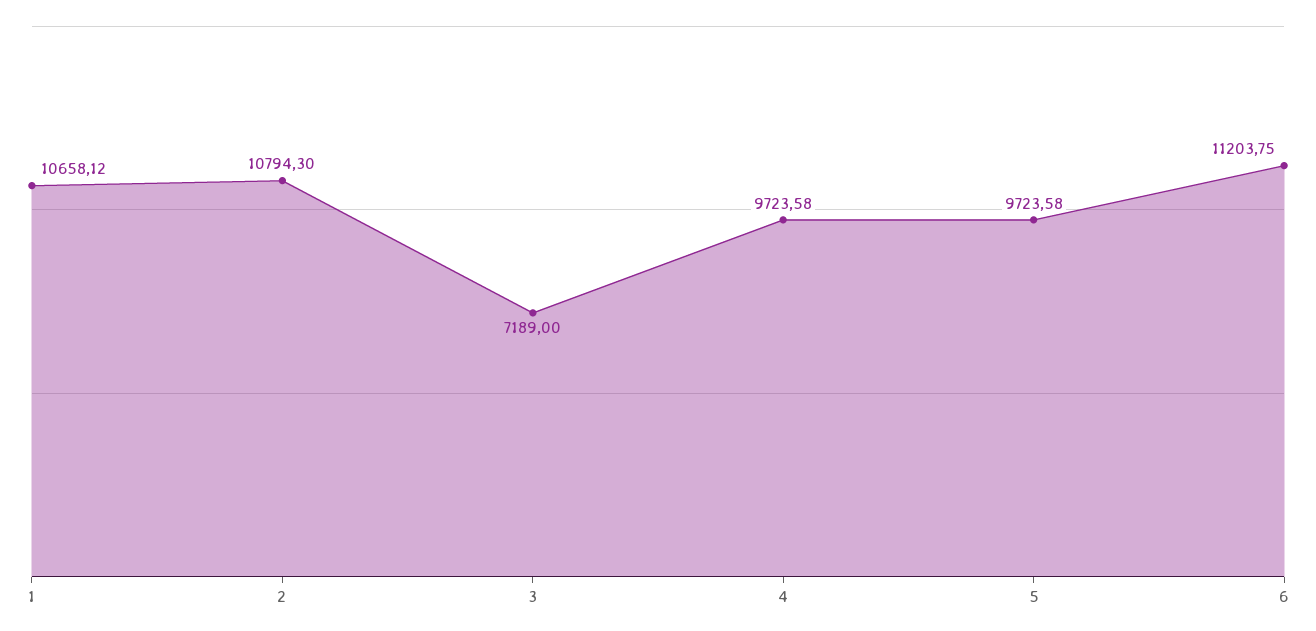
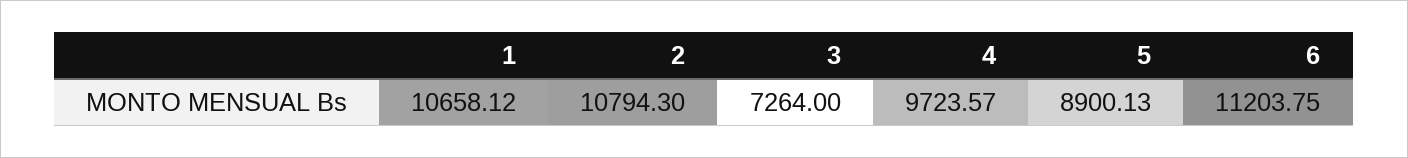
  {
    "1": 10658.12,
    "2": 10794.3,
-   "3": 7189,
+   "3": 7264,
-   "4": 9723.58,
+   "4": 9723.57,
-   "5": 9723.58,
+   "5": 8900.13,
    "6": 11203.75
  }

